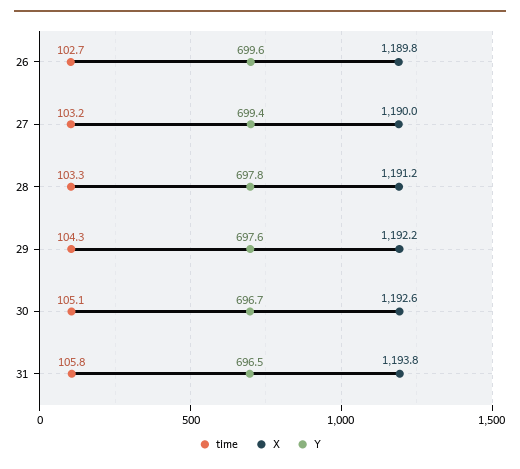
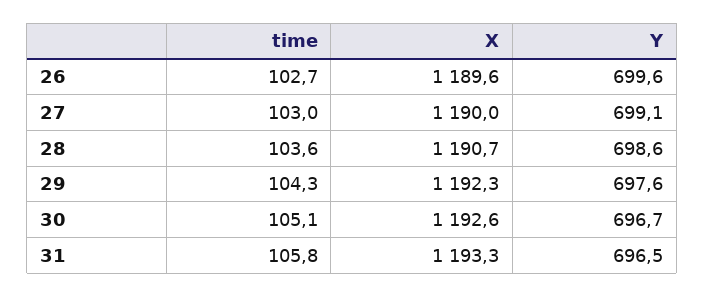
  {
    "time": {
      "26": 102.7,
-     "27": 103.2,
+     "27": 103,
-     "28": 103.3,
+     "28": 103.6,
      "29": 104.3,
      "30": 105.1,
      "31": 105.8
    },
    "X": {
-     "26": 1189.8,
+     "26": 1189.6,
      "27": 1190,
-     "28": 1191.2,
+     "28": 1190.7,
-     "29": 1192.2,
+     "29": 1192.3,
      "30": 1192.6,
-     "31": 1193.8
+     "31": 1193.3
    },
    "Y": {
      "26": 699.6,
-     "27": 699.4,
+     "27": 699.1,
-     "28": 697.8,
+     "28": 698.6,
      "29": 697.6,
      "30": 696.7,
      "31": 696.5
    }
  }

